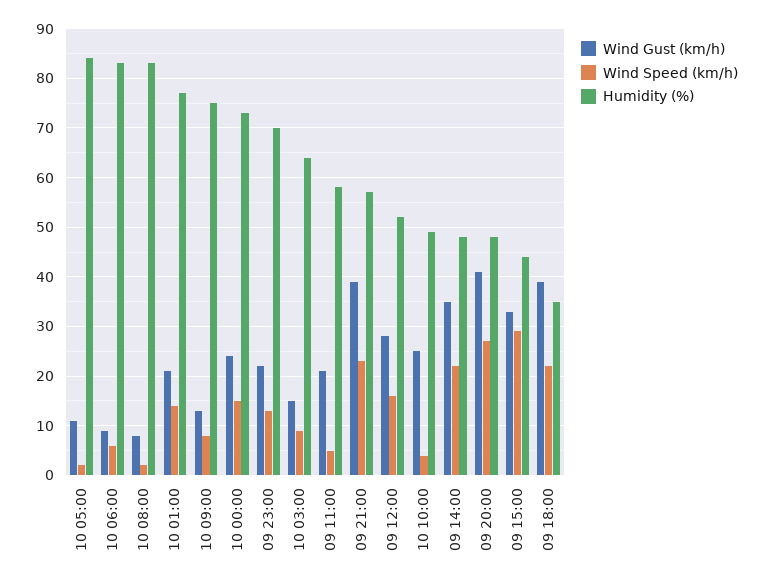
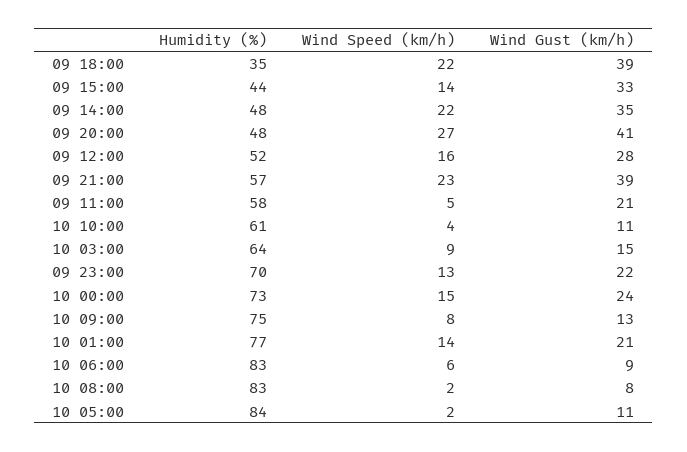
  {
    "Wind Gust (km/h)": {
      "10 05:00": 11,
      "10 06:00": 9,
      "10 08:00": 8,
      "10 01:00": 21,
      "10 09:00": 13,
      "10 00:00": 24,
      "09 23:00": 22,
      "10 03:00": 15,
      "09 11:00": 21,
      "09 21:00": 39,
      "09 12:00": 28,
-     "10 10:00": 25,
+     "10 10:00": 11,
      "09 14:00": 35,
      "09 20:00": 41,
      "09 15:00": 33,
      "09 18:00": 39
    },
    "Wind Speed (km/h)": {
      "10 05:00": 2,
      "10 06:00": 6,
      "10 08:00": 2,
      "10 01:00": 14,
      "10 09:00": 8,
      "10 00:00": 15,
      "09 23:00": 13,
      "10 03:00": 9,
      "09 11:00": 5,
      "09 21:00": 23,
      "09 12:00": 16,
      "10 10:00": 4,
      "09 14:00": 22,
      "09 20:00": 27,
-     "09 15:00": 30,
+     "09 15:00": 14,
      "09 18:00": 22
    },
    "Humidity (%)": {
      "10 05:00": 84,
      "10 06:00": 83,
      "10 08:00": 83,
      "10 01:00": 77,
      "10 09:00": 75,
      "10 00:00": 73,
      "09 23:00": 70,
      "10 03:00": 64,
      "09 11:00": 58,
      "09 21:00": 57,
      "09 12:00": 52,
-     "10 10:00": 50,
+     "10 10:00": 61,
      "09 14:00": 48,
      "09 20:00": 48,
      "09 15:00": 44,
      "09 18:00": 35
    }
  }

